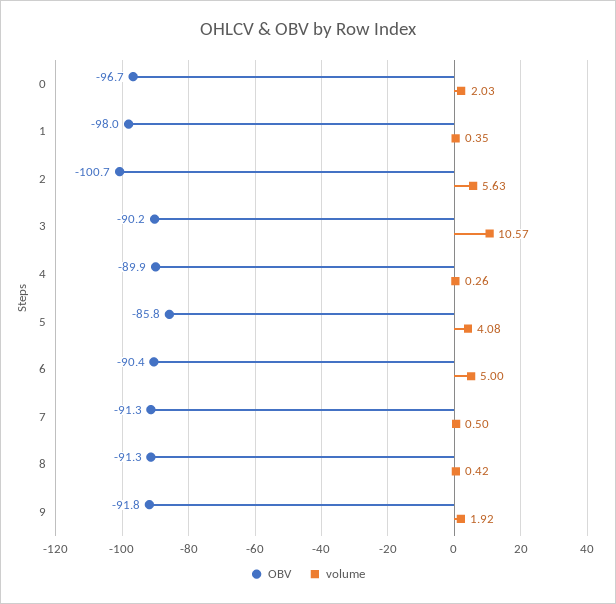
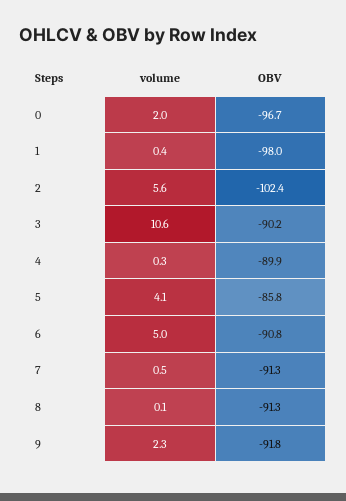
  {
    "OBV": {
      "0": -96.7,
      "1": -98,
-     "2": -100.7,
+     "2": -102.4,
      "3": -90.2,
      "4": -89.9,
      "5": -85.8,
-     "6": -90.4,
+     "6": -90.8,
      "7": -91.3,
      "8": -91.3,
      "9": -91.8
    },
    "volume": {
      "0": 2.03,
      "1": 0.35,
      "2": 5.63,
      "3": 10.57,
      "4": 0.26,
      "5": 4.08,
      "6": 5,
      "7": 0.5,
-     "8": 0.42,
+     "8": 0.1,
-     "9": 1.92
+     "9": 2.3
    }
  }

